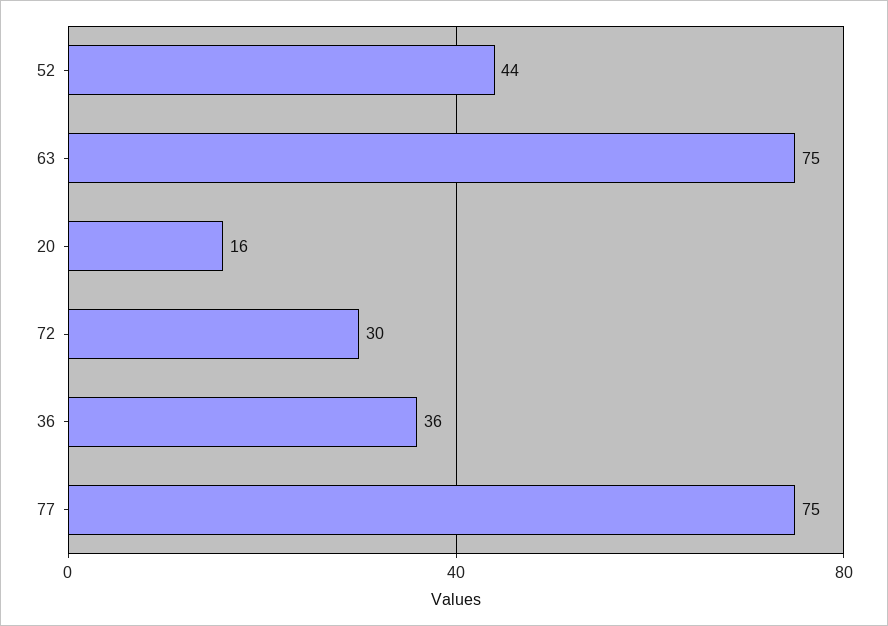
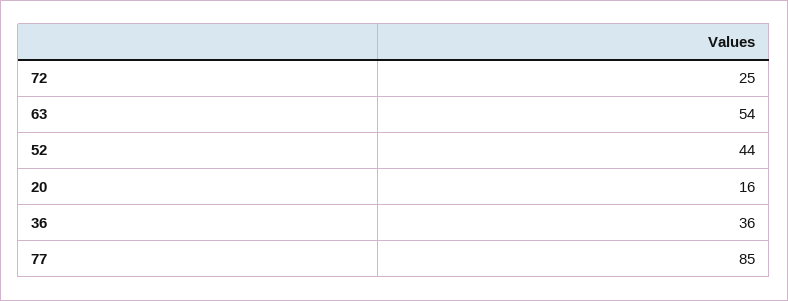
  {
    "52": 44,
-   "63": 75,
+   "63": 54,
    "20": 16,
-   "72": 30,
+   "72": 25,
    "36": 36,
-   "77": 75
+   "77": 85
  }

